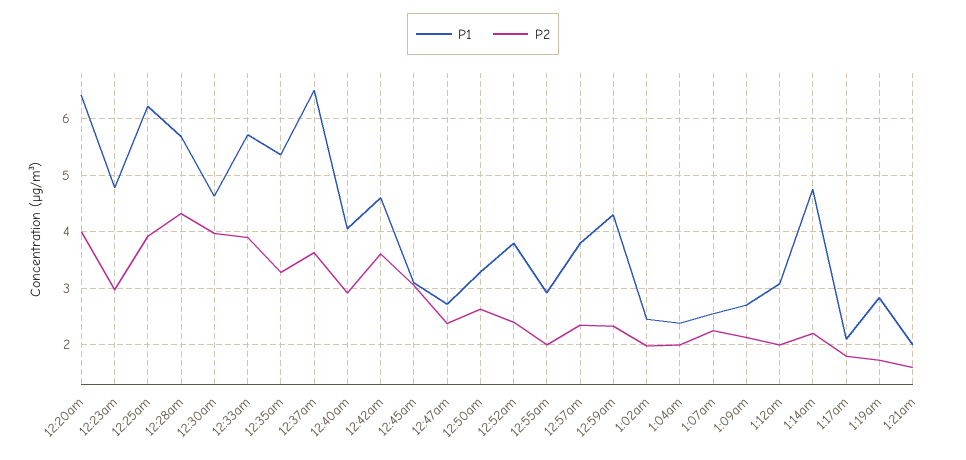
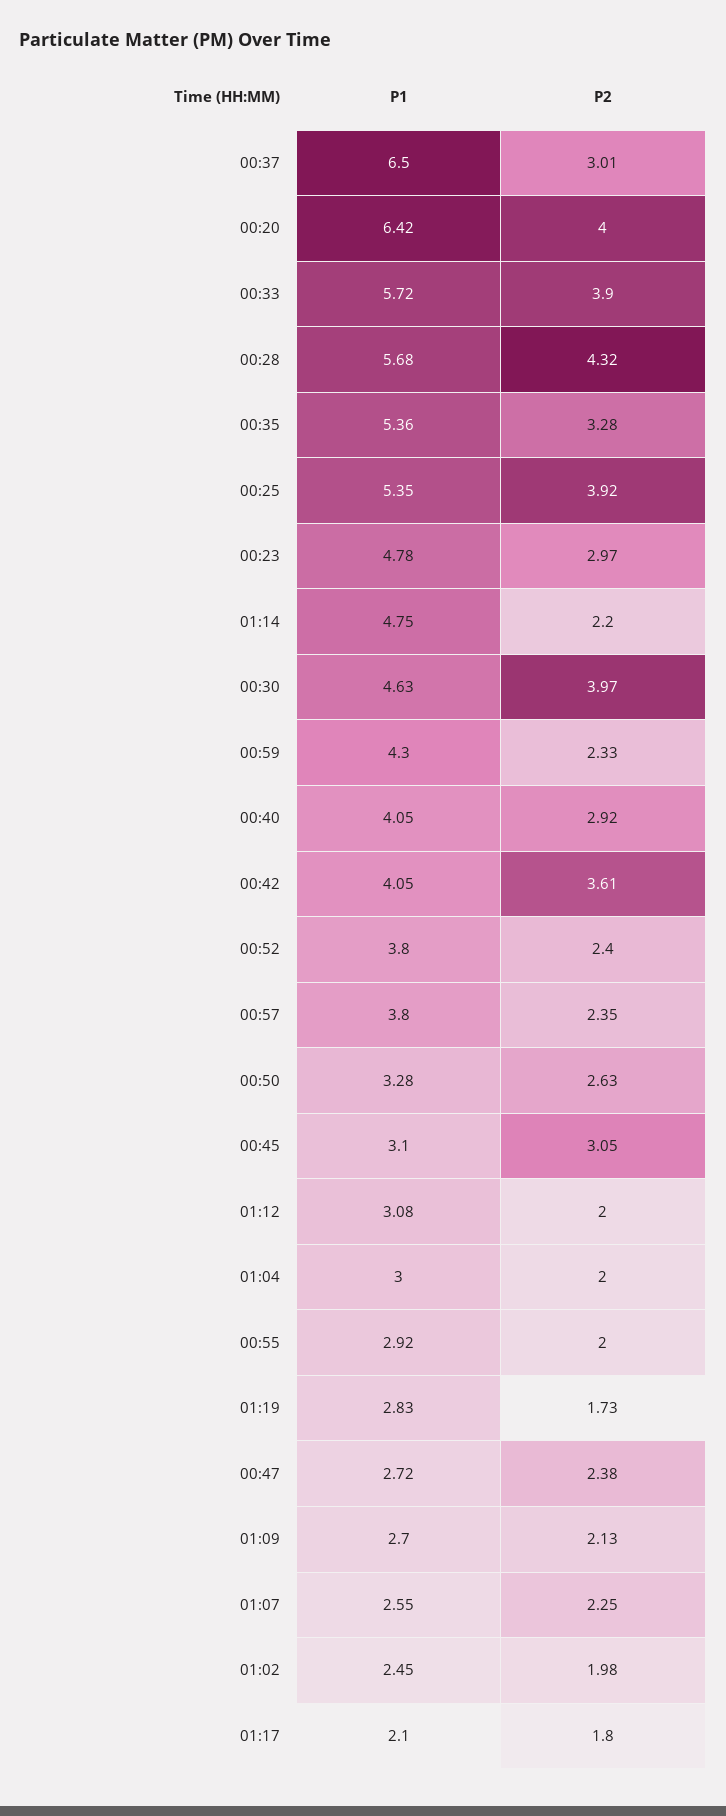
  {
    "P1": {
      "12:20am": 6.42,
      "12:23am": 4.78,
-     "12:25am": 6.2,
+     "12:25am": 5.35,
      "12:28am": 5.68,
      "12:30am": 4.63,
      "12:33am": 5.72,
      "12:35am": 5.36,
      "12:37am": 6.5,
      "12:40am": 4.05,
-     "12:42am": 4.6,
+     "12:42am": 4.05,
      "12:45am": 3.1,
      "12:47am": 2.72,
      "12:50am": 3.28,
      "12:52am": 3.8,
      "12:55am": 2.92,
      "12:57am": 3.8,
      "12:59am": 4.3,
      "1:02am": 2.45,
-     "1:04am": 2.4,
+     "1:04am": 3,
      "1:07am": 2.55,
      "1:09am": 2.7,
      "1:12am": 3.08,
      "1:14am": 4.75,
      "1:17am": 2.1,
-     "1:19am": 2.83,
+     "1:19am": 2.83
-     "1:21am": 2
    },
    "P2": {
      "12:20am": 4,
      "12:23am": 2.97,
      "12:25am": 3.92,
      "12:28am": 4.32,
      "12:30am": 3.97,
      "12:33am": 3.9,
      "12:35am": 3.28,
-     "12:37am": 3.6,
+     "12:37am": 3.01,
      "12:40am": 2.92,
      "12:42am": 3.61,
      "12:45am": 3.05,
      "12:47am": 2.38,
      "12:50am": 2.63,
      "12:52am": 2.4,
      "12:55am": 2,
      "12:57am": 2.35,
      "12:59am": 2.33,
      "1:02am": 1.98,
      "1:04am": 2,
      "1:07am": 2.25,
      "1:09am": 2.13,
      "1:12am": 2,
      "1:14am": 2.2,
      "1:17am": 1.8,
-     "1:19am": 1.73,
+     "1:19am": 1.73
-     "1:21am": 1.6
    }
  }

